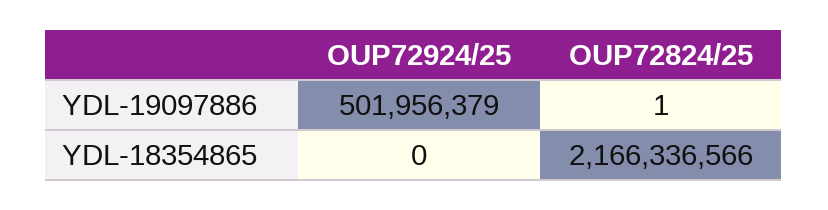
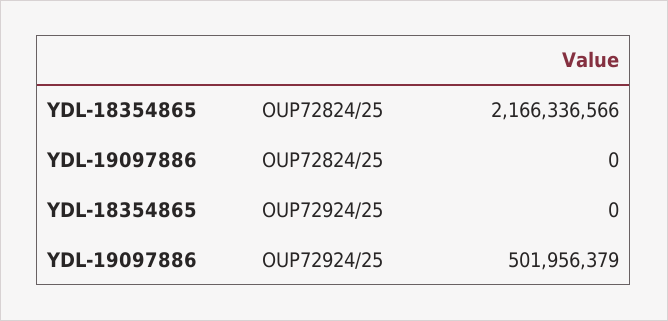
  {
    "OUP72924/25": {
      "YDL-19097886": 501956379,
      "YDL-18354865": 0
    },
    "OUP72824/25": {
-     "YDL-19097886": 1,
+     "YDL-19097886": 0,
      "YDL-18354865": 2166336566
    }
  }

